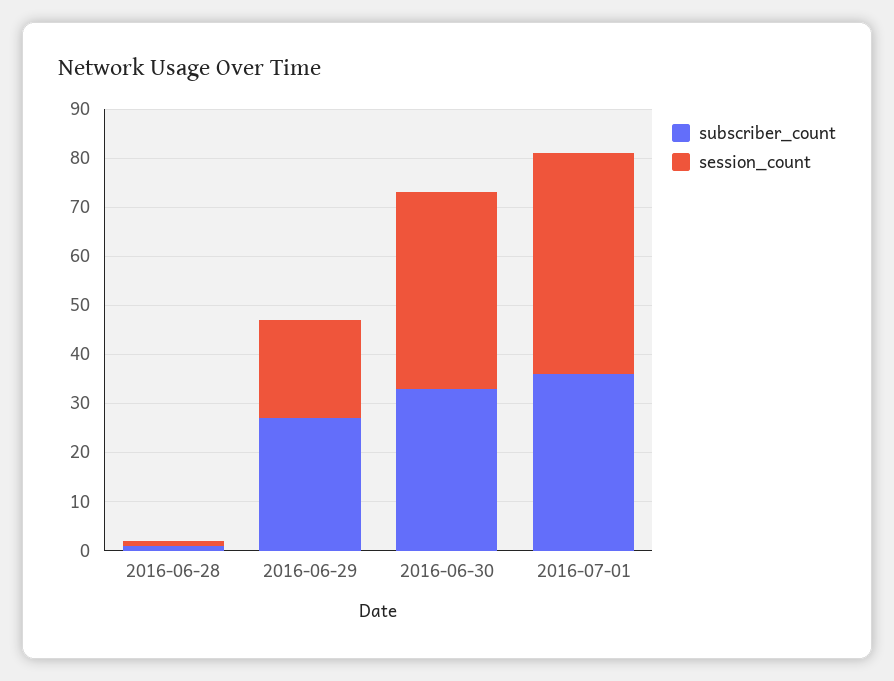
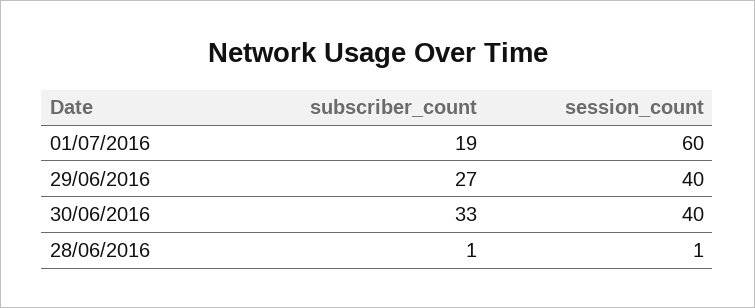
  {
    "subscriber_count": {
      "2016-06-28": 1,
      "2016-06-29": 27,
      "2016-06-30": 33,
-     "2016-07-01": 35
+     "2016-07-01": 19
    },
    "session_count": {
      "2016-06-28": 1,
-     "2016-06-29": 20,
+     "2016-06-29": 40,
      "2016-06-30": 40,
-     "2016-07-01": 45
+     "2016-07-01": 60
    }
  }

